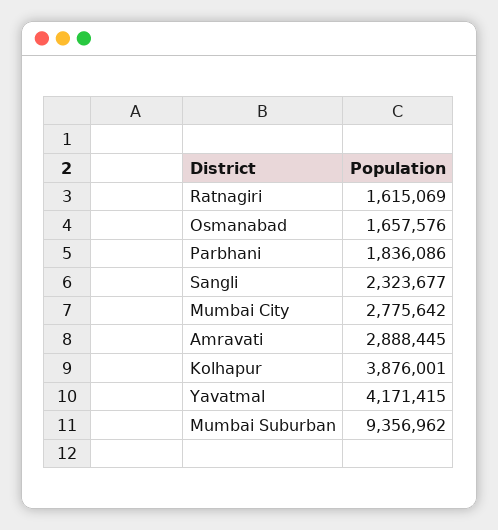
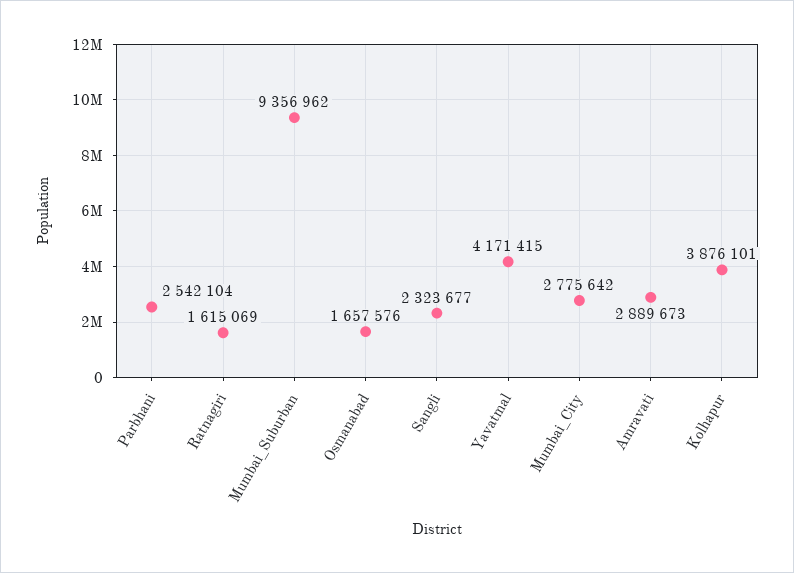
  {
    "Ratnagiri": 1615069,
    "Osmanabad": 1657576,
-   "Parbhani": 1836086,
+   "Parbhani": 2542104,
    "Sangli": 2323677,
    "Mumbai City": 2775642,
-   "Amravati": 2888445,
+   "Amravati": 2889673,
-   "Kolhapur": 3876001,
+   "Kolhapur": 3876101,
    "Yavatmal": 4171415,
    "Mumbai Suburban": 9356962
  }

